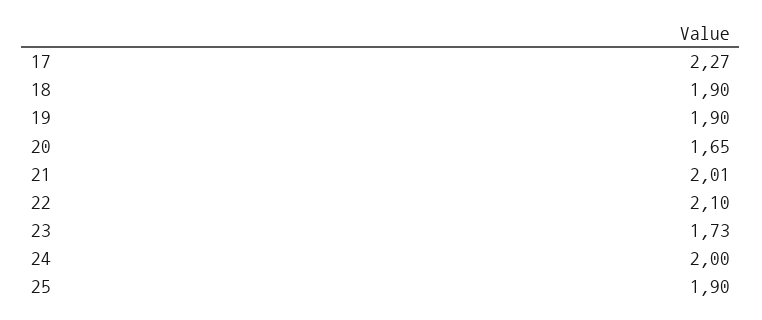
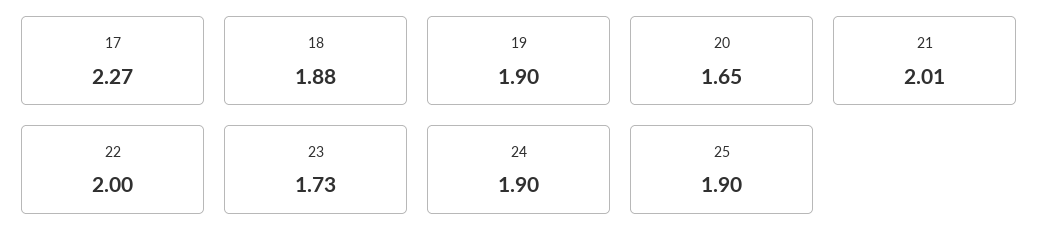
  {
    "17": 2.27,
-   "18": 1.9,
+   "18": 1.88,
    "19": 1.9,
    "20": 1.65,
    "21": 2.01,
-   "22": 2.1,
+   "22": 2,
    "23": 1.73,
-   "24": 2,
+   "24": 1.9,
    "25": 1.9
  }

